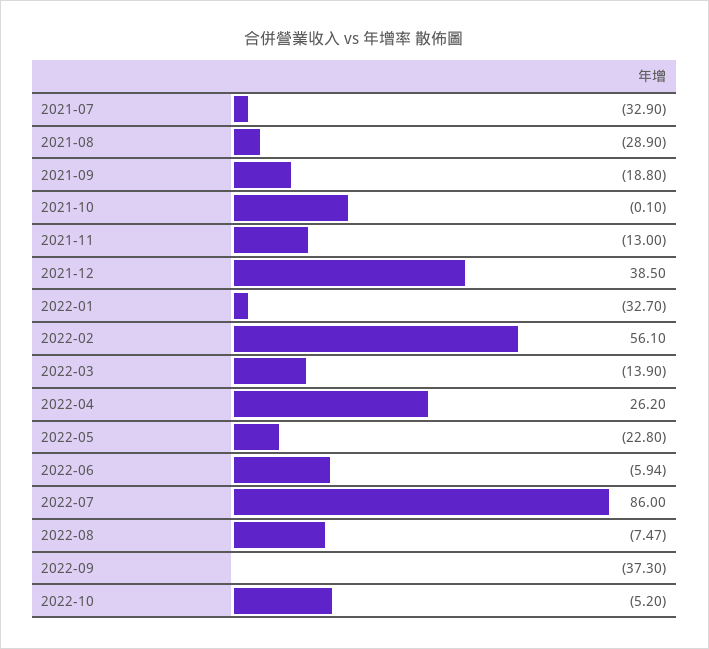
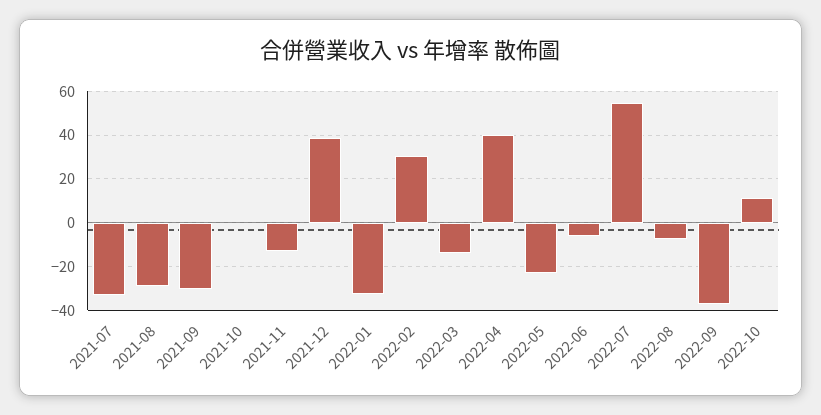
  {
    "2021-07": -32.9,
    "2021-08": -28.9,
-   "2021-09": -18.8,
+   "2021-09": -30,
    "2021-10": -0.1,
    "2021-11": -13,
    "2021-12": 38.5,
    "2022-01": -32.7,
-   "2022-02": 56.1,
+   "2022-02": 30,
    "2022-03": -13.9,
-   "2022-04": 26.2,
+   "2022-04": 40,
    "2022-05": -22.8,
    "2022-06": -5.94,
-   "2022-07": 86,
+   "2022-07": 55,
    "2022-08": -7.47,
    "2022-09": -37.3,
-   "2022-10": -5.2
+   "2022-10": 10
  }

